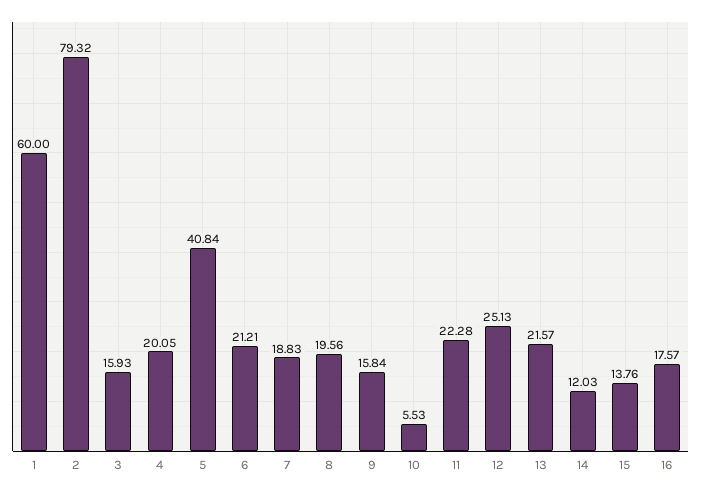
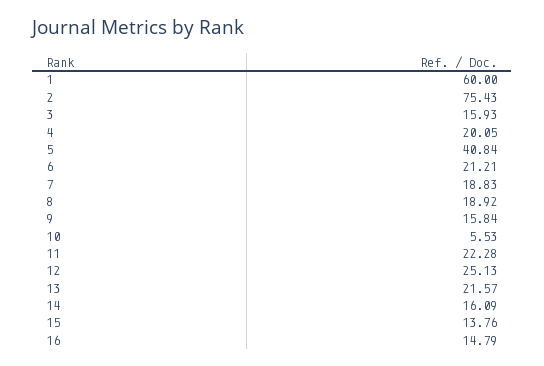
  {
    "1": 60,
-   "2": 79.32,
+   "2": 75.43,
    "3": 15.93,
    "4": 20.05,
    "5": 40.84,
    "6": 21.21,
    "7": 18.83,
-   "8": 19.56,
+   "8": 18.92,
    "9": 15.84,
    "10": 5.53,
    "11": 22.28,
    "12": 25.13,
    "13": 21.57,
-   "14": 12.03,
+   "14": 16.09,
    "15": 13.76,
-   "16": 17.57
+   "16": 14.79
  }

